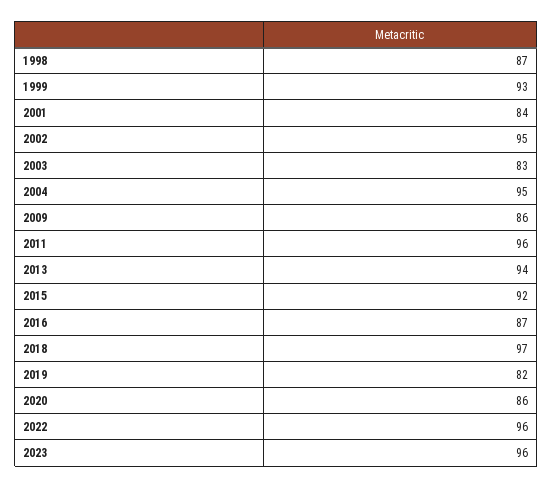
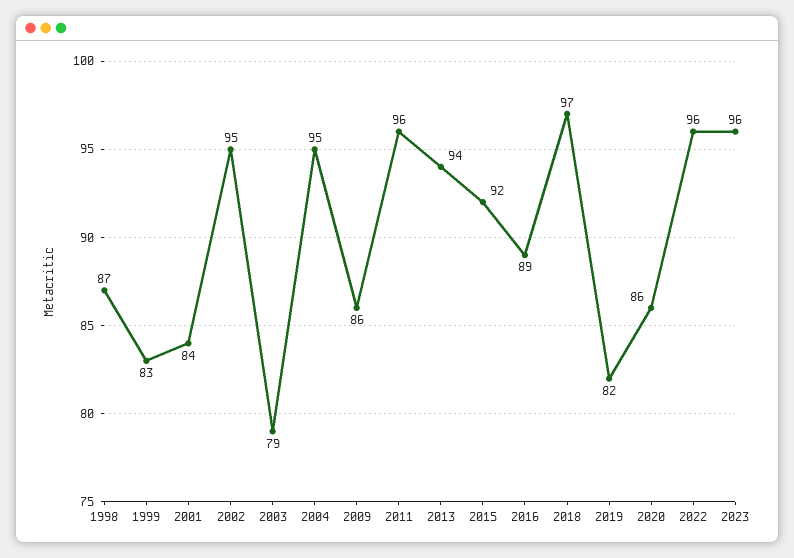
  {
    "1998": 87,
-   "1999": 93,
+   "1999": 83,
    "2001": 84,
    "2002": 95,
-   "2003": 83,
+   "2003": 79,
    "2004": 95,
    "2009": 86,
    "2011": 96,
    "2013": 94,
    "2015": 92,
-   "2016": 87,
+   "2016": 89,
    "2018": 97,
    "2019": 82,
    "2020": 86,
    "2022": 96,
    "2023": 96
  }

